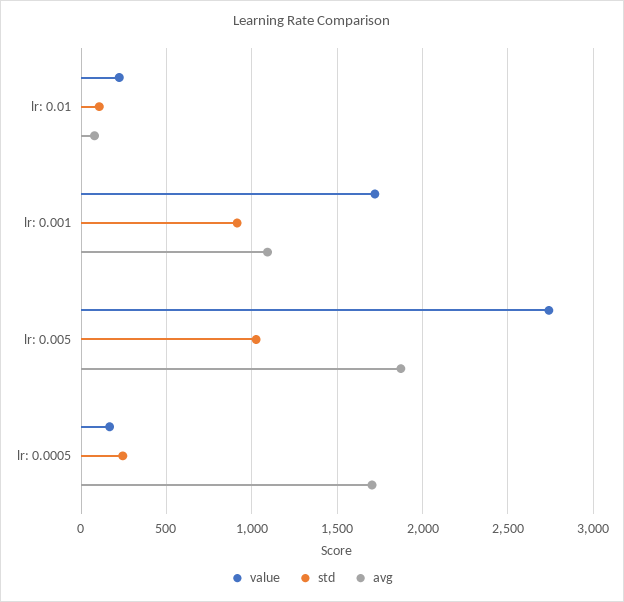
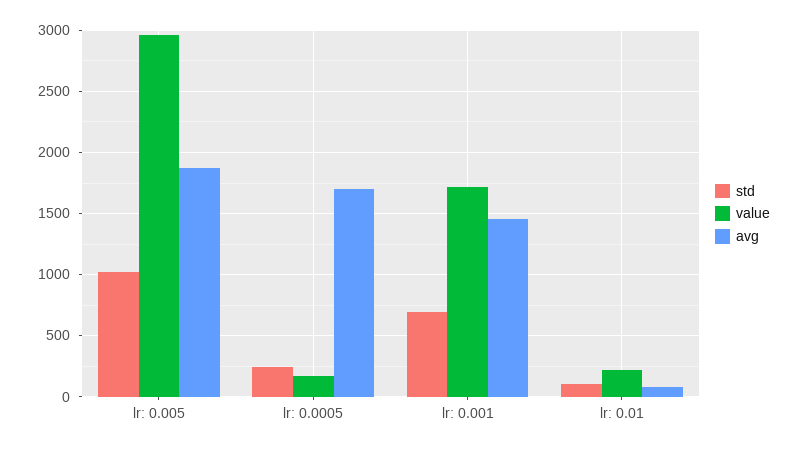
  {
    "value": {
      "lr: 0.01": 200,
      "lr: 0.001": 1700,
-     "lr: 0.005": 2750,
+     "lr: 0.005": 2950,
      "lr: 0.0005": 150
    },
    "std": {
      "lr: 0.01": 100,
-     "lr: 0.001": 900,
+     "lr: 0.001": 700,
      "lr: 0.005": 1050,
      "lr: 0.0005": 250
    },
    "avg": {
      "lr: 0.01": 100,
-     "lr: 0.001": 1100,
+     "lr: 0.001": 1450,
      "lr: 0.005": 1850,
      "lr: 0.0005": 1700
    }
  }

